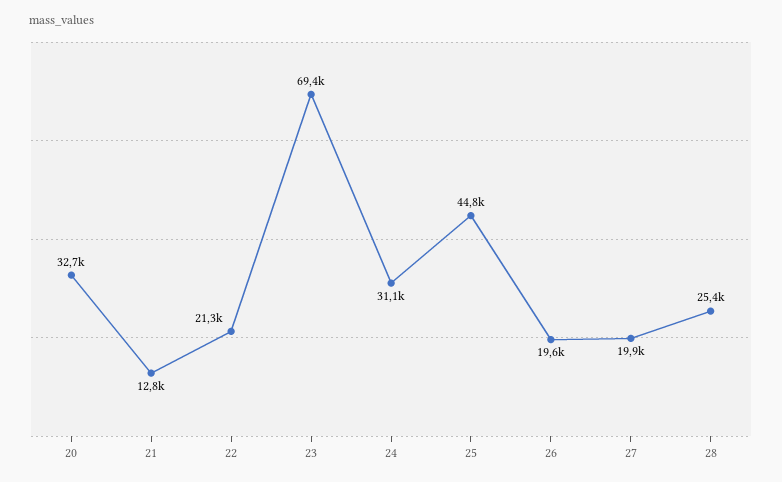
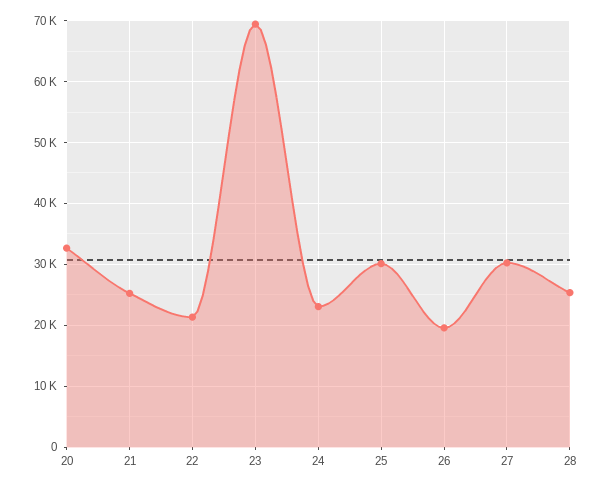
  {
    "20": 32700,
-   "21": 12800,
+   "21": 25000,
    "22": 21300,
    "23": 69400,
-   "24": 31100,
+   "24": 23000,
-   "25": 44800,
+   "25": 30000,
    "26": 19600,
-   "27": 19900,
+   "27": 30000,
    "28": 25400
  }

